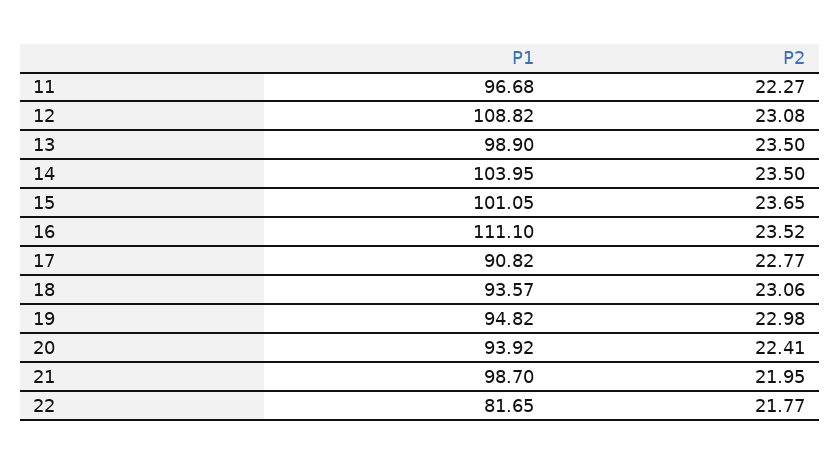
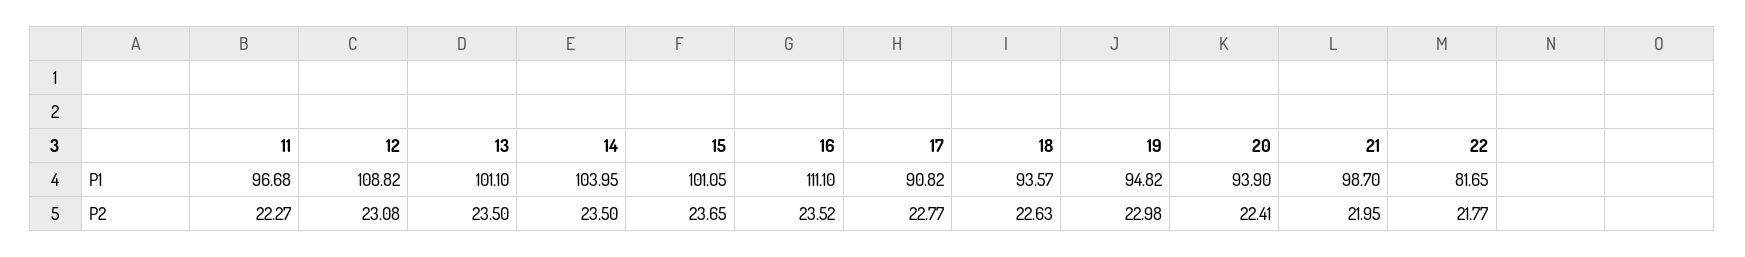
  {
    "P1": {
      "11": 96.68,
      "12": 108.82,
-     "13": 98.9,
+     "13": 101.1,
      "14": 103.95,
      "15": 101.05,
      "16": 111.1,
      "17": 90.82,
      "18": 93.57,
      "19": 94.82,
-     "20": 93.92,
+     "20": 93.9,
      "21": 98.7,
      "22": 81.65
    },
    "P2": {
      "11": 22.27,
      "12": 23.08,
      "13": 23.5,
      "14": 23.5,
      "15": 23.65,
      "16": 23.52,
      "17": 22.77,
-     "18": 23.06,
+     "18": 22.63,
      "19": 22.98,
      "20": 22.41,
      "21": 21.95,
      "22": 21.77
    }
  }

